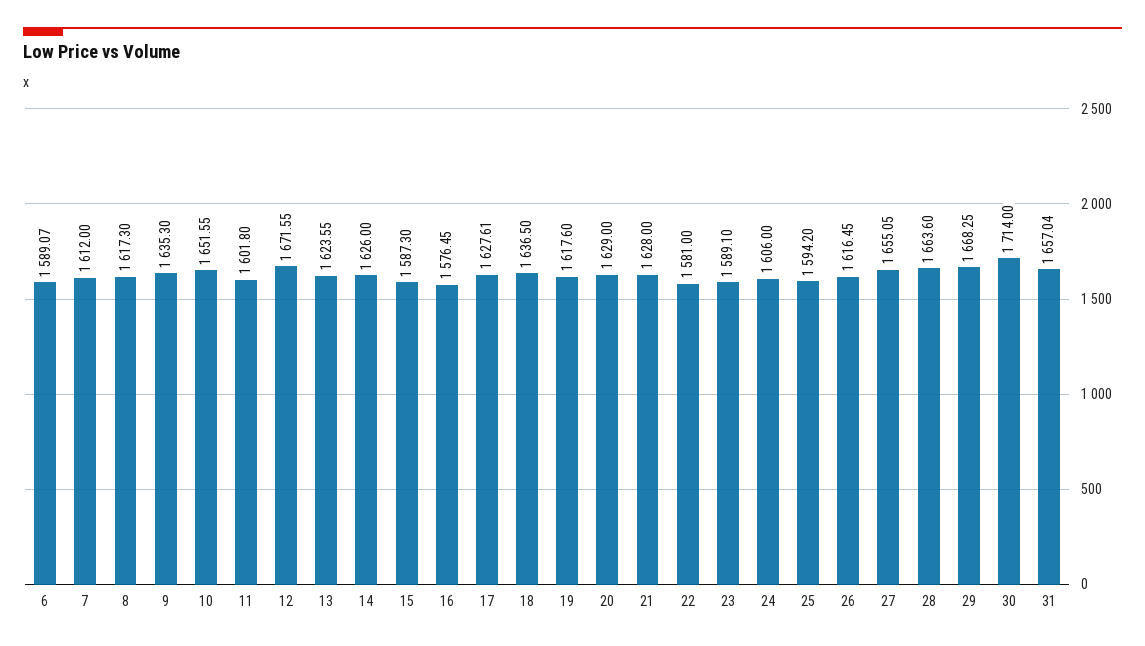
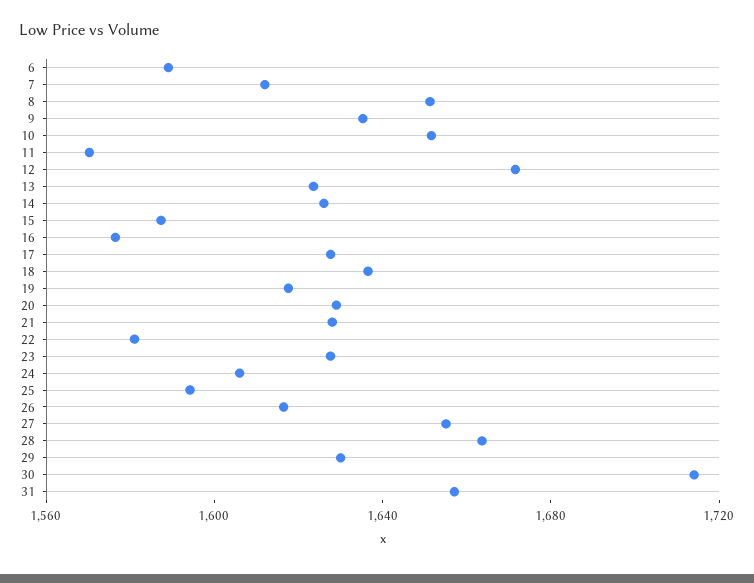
  {
    "6": 1589.07,
    "7": 1612,
-   "8": 1617.3,
+   "8": 1650,
    "9": 1635.3,
    "10": 1651.55,
-   "11": 1601.8,
+   "11": 1570,
    "12": 1671.55,
    "13": 1623.55,
    "14": 1626,
    "15": 1587.3,
    "16": 1576.45,
    "17": 1627.61,
    "18": 1636.5,
    "19": 1617.6,
    "20": 1629,
    "21": 1628,
    "22": 1581,
-   "23": 1589.1,
+   "23": 1630,
    "24": 1606,
    "25": 1594.2,
    "26": 1616.45,
    "27": 1655.05,
    "28": 1663.6,
-   "29": 1668.25,
+   "29": 1630,
    "30": 1714,
    "31": 1657.04
  }

